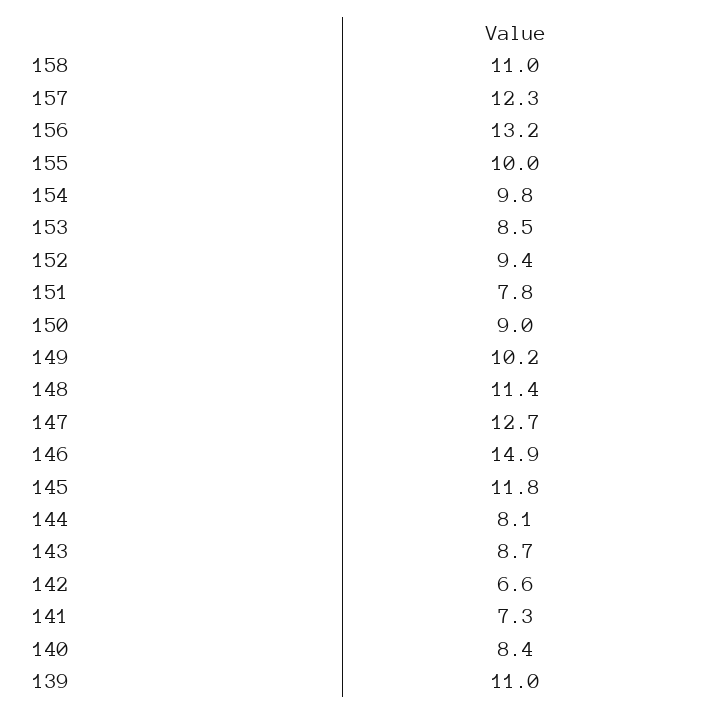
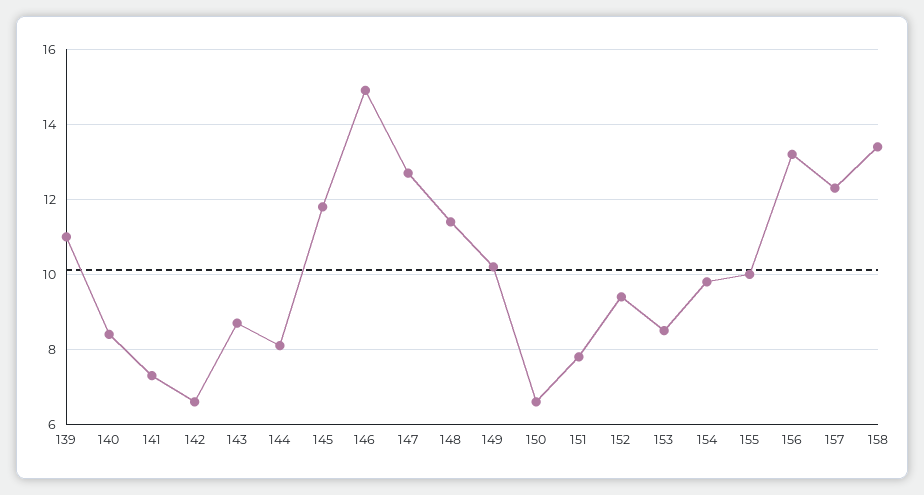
  {
-   "158": 11,
+   "158": 13.5,
    "157": 12.3,
    "156": 13.2,
    "155": 10,
    "154": 9.8,
    "153": 8.5,
    "152": 9.4,
    "151": 7.8,
-   "150": 9,
+   "150": 6.5,
    "149": 10.2,
    "148": 11.4,
    "147": 12.7,
    "146": 14.9,
    "145": 11.8,
    "144": 8.1,
    "143": 8.7,
    "142": 6.6,
    "141": 7.3,
    "140": 8.4,
    "139": 11
  }

